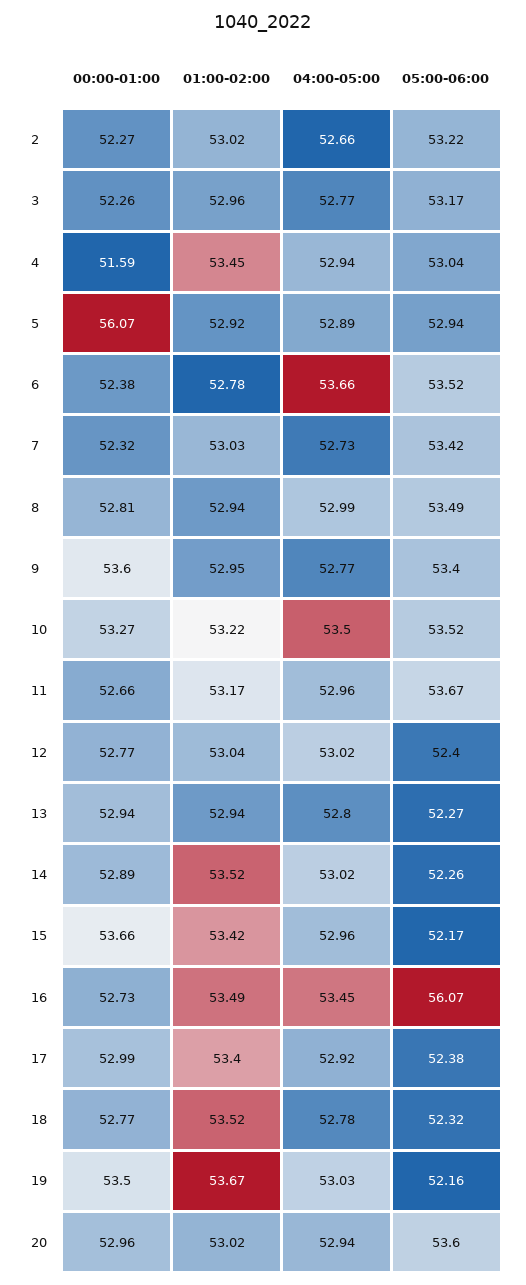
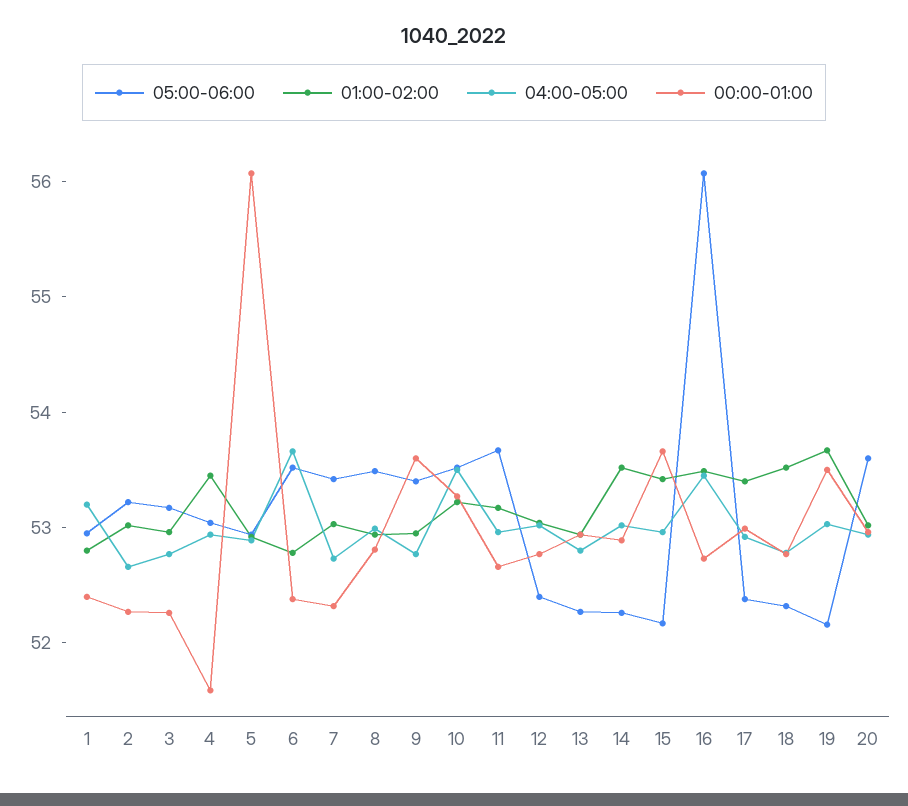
  {
    "00:00-01:00": {
      "2": 52.27,
      "3": 52.26,
      "4": 51.59,
      "5": 56.07,
      "6": 52.38,
      "7": 52.32,
      "8": 52.81,
      "9": 53.6,
      "10": 53.27,
      "11": 52.66,
      "12": 52.77,
      "13": 52.94,
      "14": 52.89,
      "15": 53.66,
      "16": 52.73,
      "17": 52.99,
      "18": 52.77,
      "19": 53.5,
-     "20": 52.96
+     "20": 52.96,
+     "1": 52.4
    },
    "01:00-02:00": {
      "2": 53.02,
      "3": 52.96,
      "4": 53.45,
      "5": 52.92,
      "6": 52.78,
      "7": 53.03,
      "8": 52.94,
      "9": 52.95,
      "10": 53.22,
      "11": 53.17,
      "12": 53.04,
      "13": 52.94,
      "14": 53.52,
      "15": 53.42,
      "16": 53.49,
      "17": 53.4,
      "18": 53.52,
      "19": 53.67,
-     "20": 53.02
+     "20": 53.02,
+     "1": 52.8
    },
    "04:00-05:00": {
      "2": 52.66,
      "3": 52.77,
      "4": 52.94,
      "5": 52.89,
      "6": 53.66,
      "7": 52.73,
      "8": 52.99,
      "9": 52.77,
      "10": 53.5,
      "11": 52.96,
      "12": 53.02,
      "13": 52.8,
      "14": 53.02,
      "15": 52.96,
      "16": 53.45,
      "17": 52.92,
      "18": 52.78,
      "19": 53.03,
-     "20": 52.94
+     "20": 52.94,
+     "1": 53.2
    },
    "05:00-06:00": {
      "2": 53.22,
      "3": 53.17,
      "4": 53.04,
      "5": 52.94,
      "6": 53.52,
      "7": 53.42,
      "8": 53.49,
      "9": 53.4,
      "10": 53.52,
      "11": 53.67,
      "12": 52.4,
      "13": 52.27,
      "14": 52.26,
      "15": 52.17,
      "16": 56.07,
      "17": 52.38,
      "18": 52.32,
      "19": 52.16,
-     "20": 53.6
+     "20": 53.6,
+     "1": 53
    }
  }

